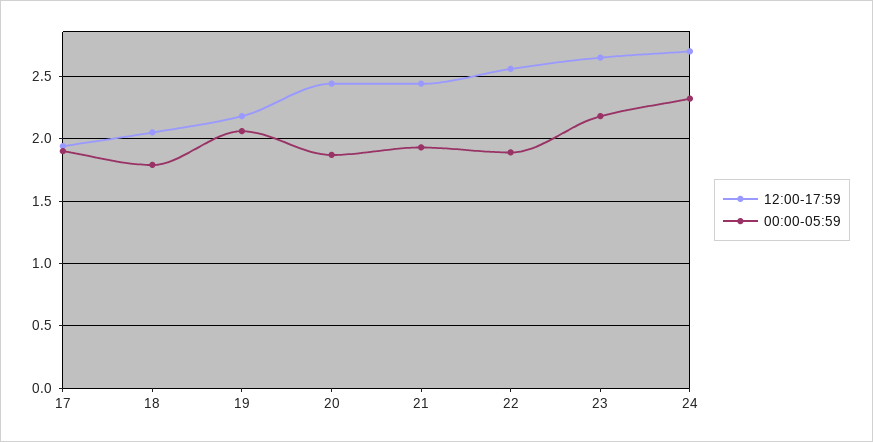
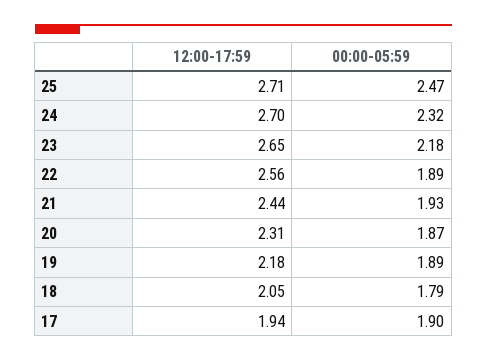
  {
    "12:00-17:59": {
      "17": 1.94,
      "18": 2.05,
      "19": 2.18,
-     "20": 2.45,
+     "20": 2.31,
      "21": 2.44,
      "22": 2.56,
      "23": 2.65,
-     "24": 2.7
+     "24": 2.7,
+     "25": 2.71
    },
    "00:00-05:59": {
      "17": 1.9,
      "18": 1.79,
-     "19": 2.05,
+     "19": 1.89,
      "20": 1.87,
      "21": 1.93,
      "22": 1.89,
      "23": 2.18,
-     "24": 2.32
+     "24": 2.32,
+     "25": 2.47
    }
  }

